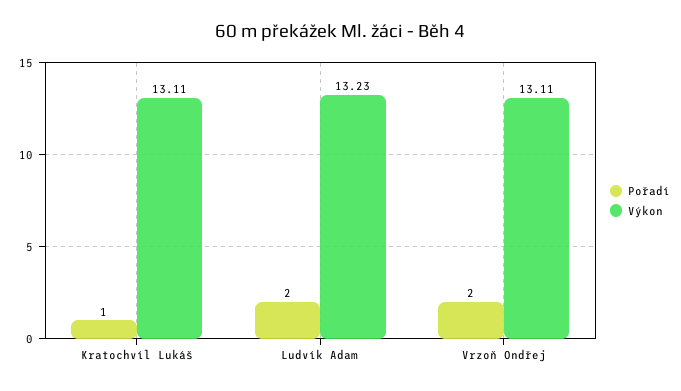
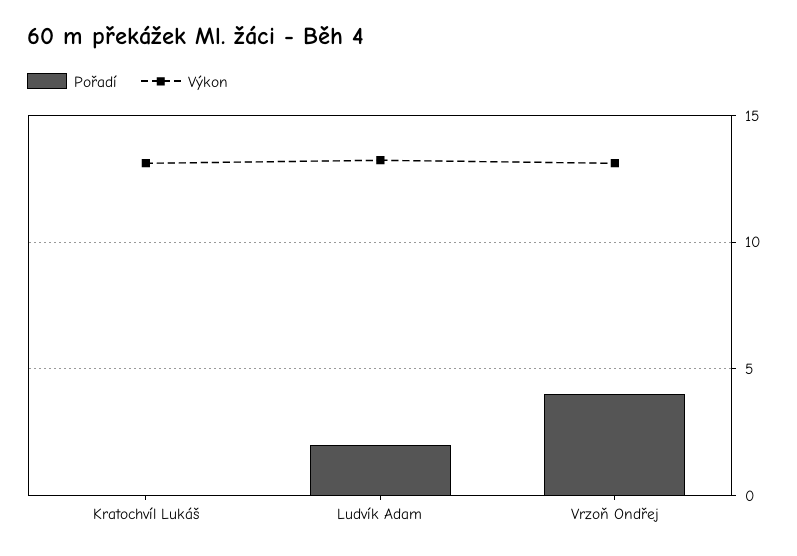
  {
    "Pořadí": {
-     "Kratochvíl Lukáš": 1,
+     "Kratochvíl Lukáš": 0,
      "Ludvík Adam": 2,
-     "Vrzoň Ondřej": 2
+     "Vrzoň Ondřej": 4
    },
    "Výkon": {
      "Kratochvíl Lukáš": 13.11,
      "Ludvík Adam": 13.23,
      "Vrzoň Ondřej": 13.11
    }
  }

